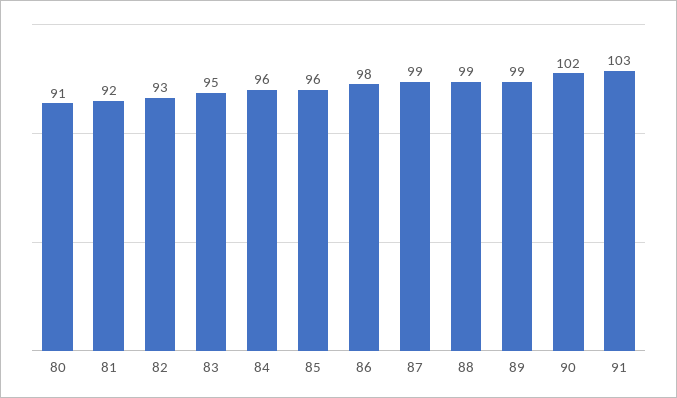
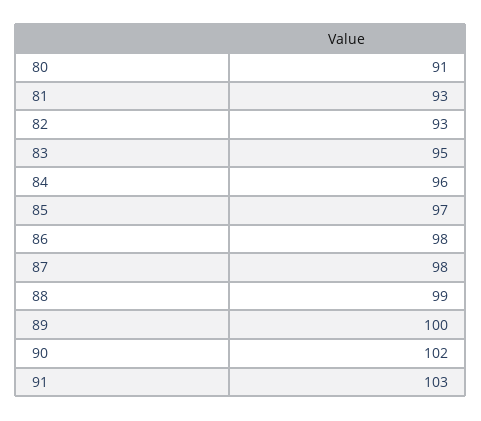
  {
    "80": 91,
-   "81": 92,
+   "81": 93,
    "82": 93,
    "83": 95,
    "84": 96,
-   "85": 96,
+   "85": 97,
    "86": 98,
-   "87": 99,
+   "87": 98,
    "88": 99,
-   "89": 99,
+   "89": 100,
    "90": 102,
    "91": 103
  }

